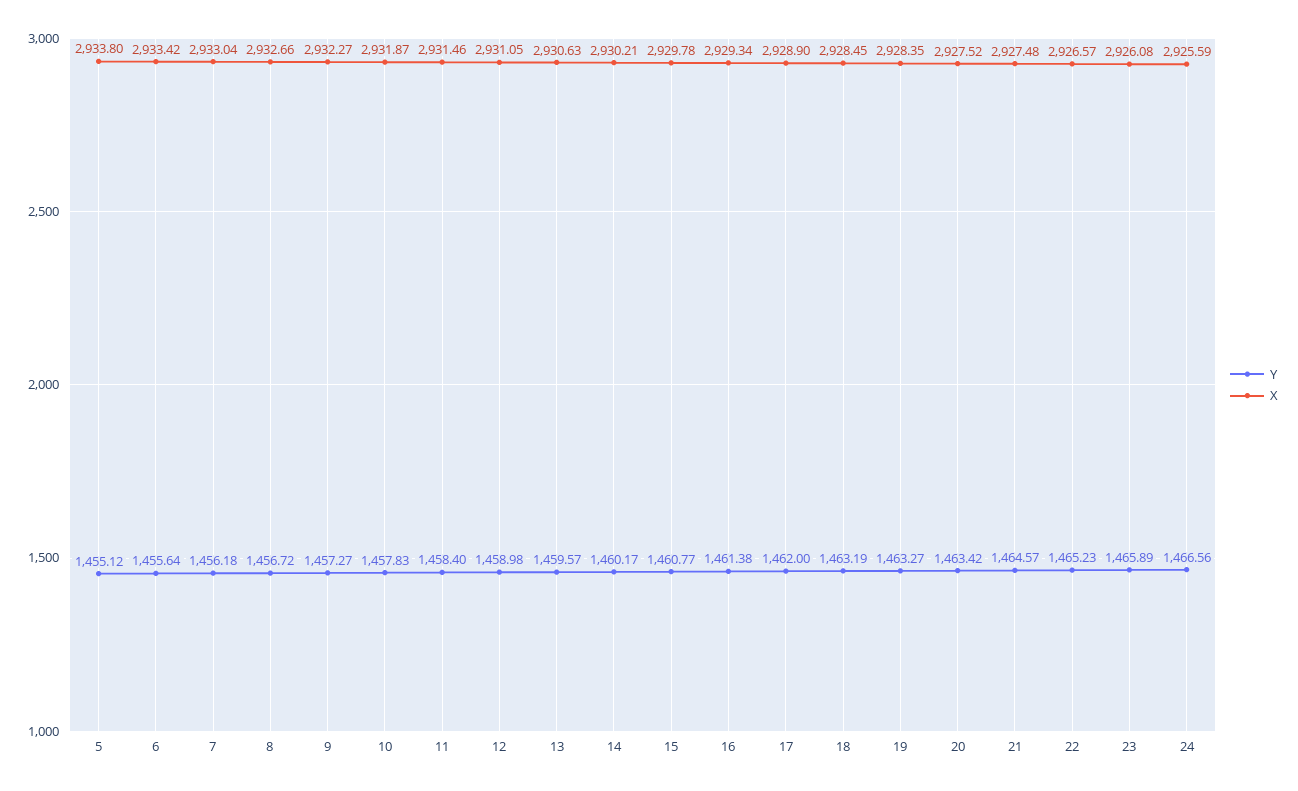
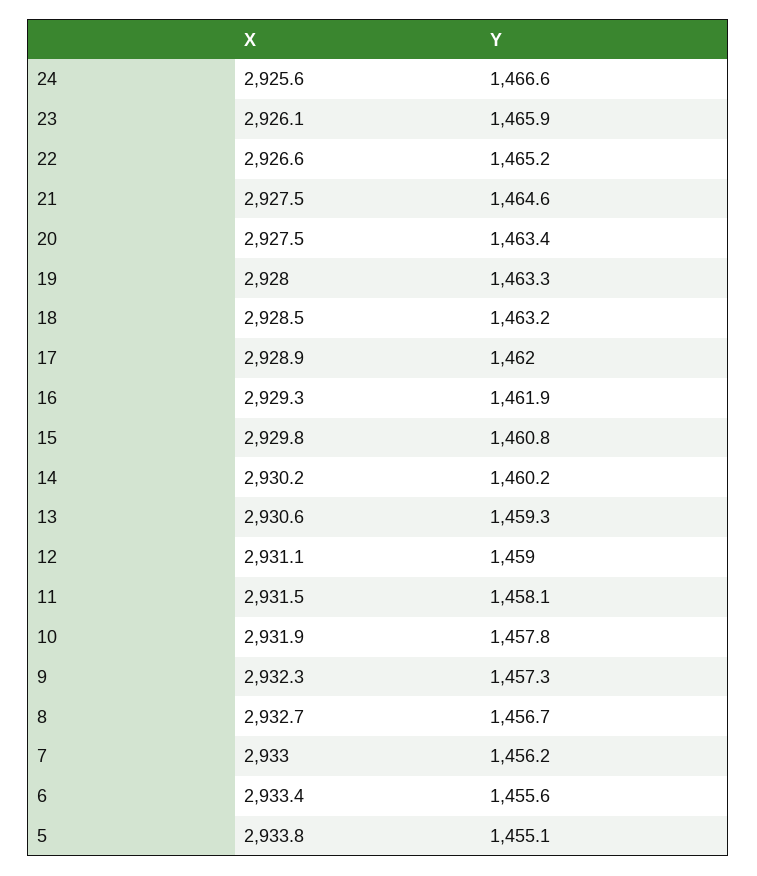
  {
    "Y": {
      "5": 1455.12,
      "6": 1455.64,
      "7": 1456.18,
      "8": 1456.72,
      "9": 1457.27,
      "10": 1457.83,
-     "11": 1458.4,
+     "11": 1458.1,
      "12": 1458.98,
-     "13": 1459.57,
+     "13": 1459.3,
      "14": 1460.17,
      "15": 1460.77,
-     "16": 1461.38,
+     "16": 1461.9,
      "17": 1462,
      "18": 1463.19,
      "19": 1463.27,
      "20": 1463.42,
      "21": 1464.57,
      "22": 1465.23,
      "23": 1465.89,
      "24": 1466.56
    },
    "X": {
      "5": 2933.8,
      "6": 2933.42,
      "7": 2933.04,
      "8": 2932.66,
      "9": 2932.27,
      "10": 2931.87,
      "11": 2931.46,
      "12": 2931.05,
      "13": 2930.63,
      "14": 2930.21,
      "15": 2929.78,
      "16": 2929.34,
      "17": 2928.9,
      "18": 2928.45,
-     "19": 2928.35,
+     "19": 2928,
      "20": 2927.52,
      "21": 2927.48,
      "22": 2926.57,
      "23": 2926.08,
      "24": 2925.59
    }
  }

